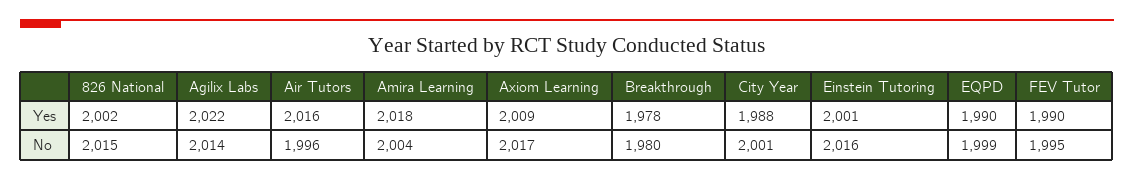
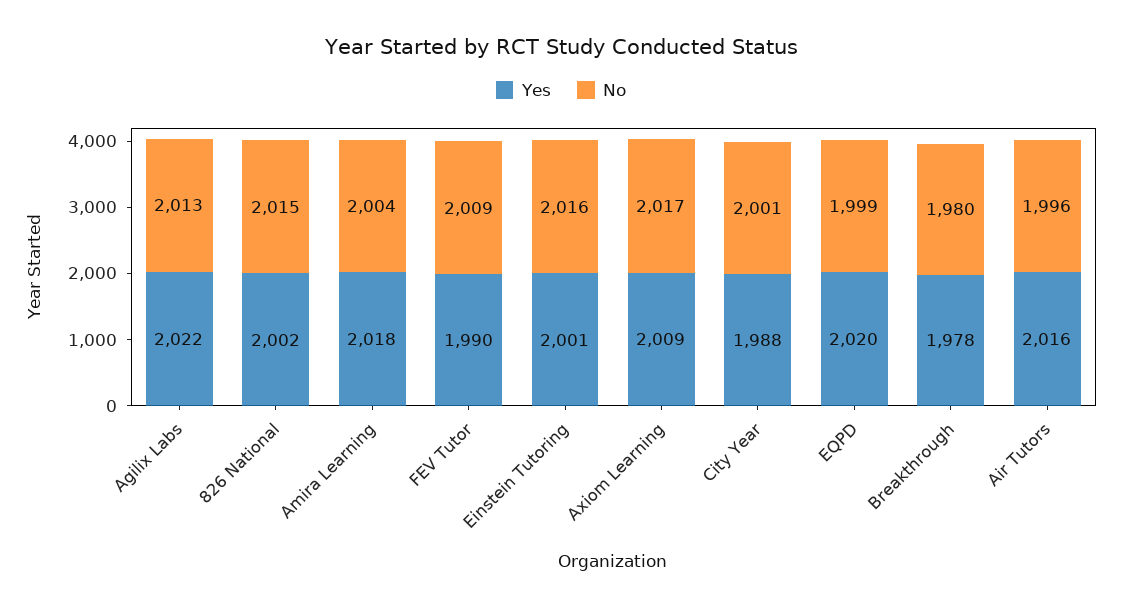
  {
    "Yes": {
      "826 National": 2002,
      "Agilix Labs": 2022,
      "Air Tutors": 2016,
      "Amira Learning": 2018,
      "Axiom Learning": 2009,
      "Breakthrough": 1978,
      "City Year": 1988,
      "Einstein Tutoring": 2001,
-     "EQPD": 1990,
+     "EQPD": 2020,
      "FEV Tutor": 1990
    },
    "No": {
      "826 National": 2015,
-     "Agilix Labs": 2014,
+     "Agilix Labs": 2013,
      "Air Tutors": 1996,
      "Amira Learning": 2004,
      "Axiom Learning": 2017,
      "Breakthrough": 1980,
      "City Year": 2001,
      "Einstein Tutoring": 2016,
      "EQPD": 1999,
-     "FEV Tutor": 1995
+     "FEV Tutor": 2009
    }
  }

